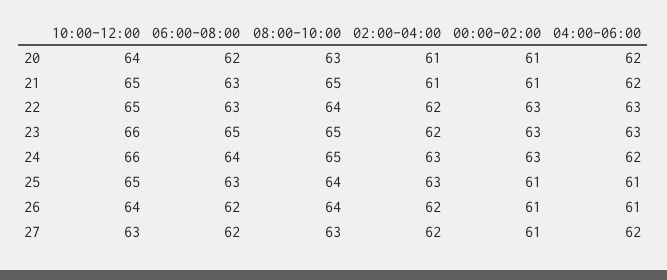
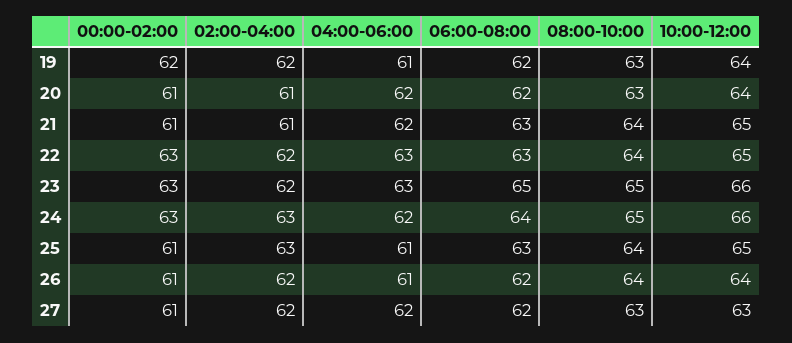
  {
    "10:00-12:00": {
      "20": 64,
      "21": 65,
      "22": 65,
      "23": 66,
      "24": 66,
      "25": 65,
      "26": 64,
-     "27": 63
+     "27": 63,
+     "19": 64
    },
    "06:00-08:00": {
      "20": 62,
      "21": 63,
      "22": 63,
      "23": 65,
      "24": 64,
      "25": 63,
      "26": 62,
-     "27": 62
+     "27": 62,
+     "19": 62
    },
    "08:00-10:00": {
      "20": 63,
-     "21": 65,
+     "21": 64,
      "22": 64,
      "23": 65,
      "24": 65,
      "25": 64,
      "26": 64,
-     "27": 63
+     "27": 63,
+     "19": 63
    },
    "02:00-04:00": {
      "20": 61,
      "21": 61,
      "22": 62,
      "23": 62,
      "24": 63,
      "25": 63,
      "26": 62,
-     "27": 62
+     "27": 62,
+     "19": 62
    },
    "00:00-02:00": {
      "20": 61,
      "21": 61,
      "22": 63,
      "23": 63,
      "24": 63,
      "25": 61,
      "26": 61,
-     "27": 61
+     "27": 61,
+     "19": 62
    },
    "04:00-06:00": {
      "20": 62,
      "21": 62,
      "22": 63,
      "23": 63,
      "24": 62,
      "25": 61,
      "26": 61,
-     "27": 62
+     "27": 62,
+     "19": 61
    }
  }

